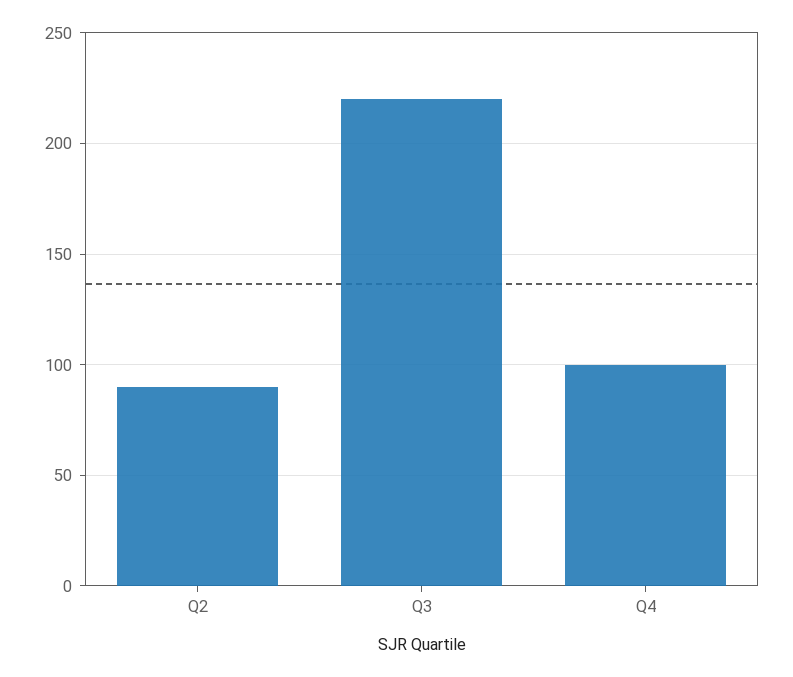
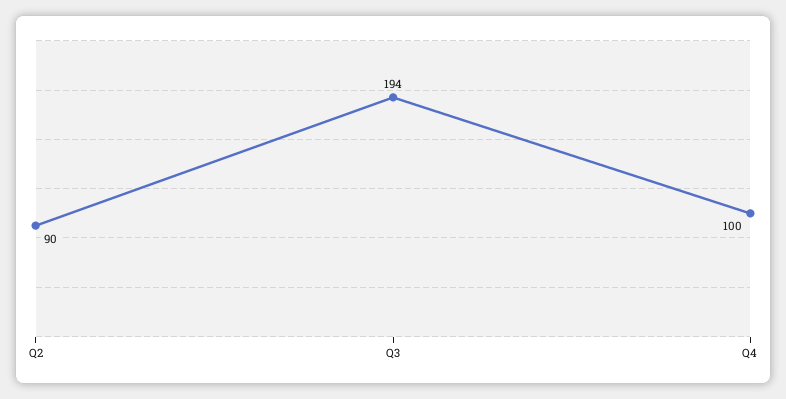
  {
    "Q2": 90,
-   "Q3": 220,
+   "Q3": 194,
    "Q4": 100
  }

